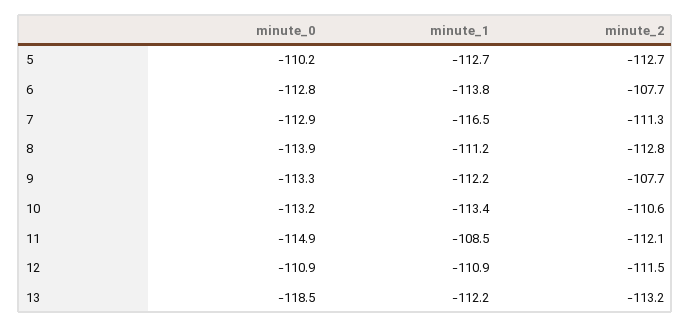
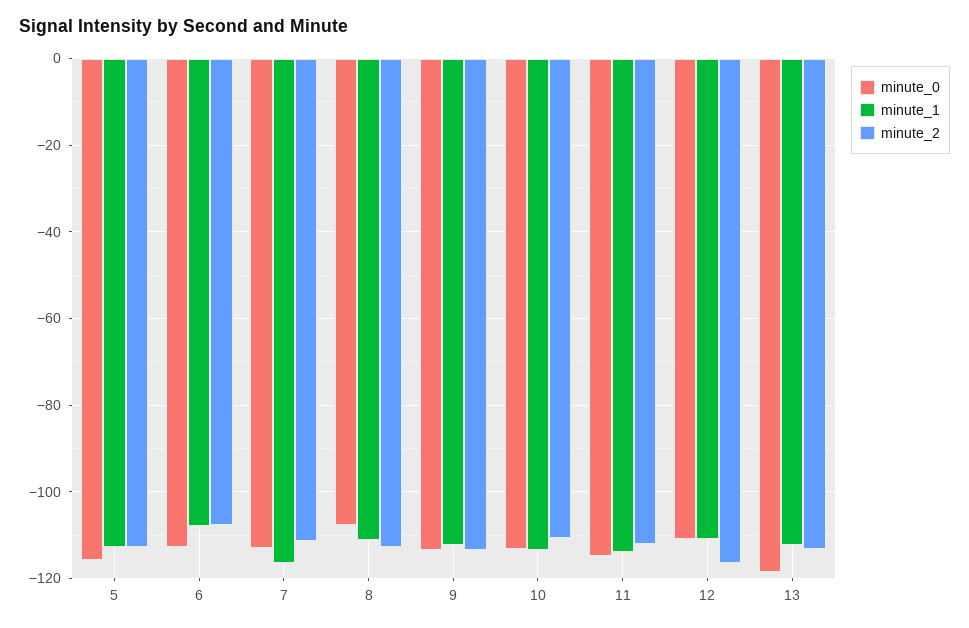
  {
    "minute_0": {
-     "5": -110.2,
+     "5": -116,
      "6": -112.8,
      "7": -112.9,
-     "8": -113.9,
+     "8": -108,
      "9": -113.3,
      "10": -113.2,
      "11": -114.9,
      "12": -110.9,
      "13": -118.5
    },
    "minute_1": {
      "5": -112.7,
-     "6": -113.8,
+     "6": -108,
      "7": -116.5,
      "8": -111.2,
      "9": -112.2,
      "10": -113.4,
-     "11": -108.5,
+     "11": -114,
      "12": -110.9,
      "13": -112.2
    },
    "minute_2": {
      "5": -112.7,
      "6": -107.7,
      "7": -111.3,
      "8": -112.8,
-     "9": -107.7,
+     "9": -114,
      "10": -110.6,
      "11": -112.1,
-     "12": -111.5,
+     "12": -116,
      "13": -113.2
    }
  }

